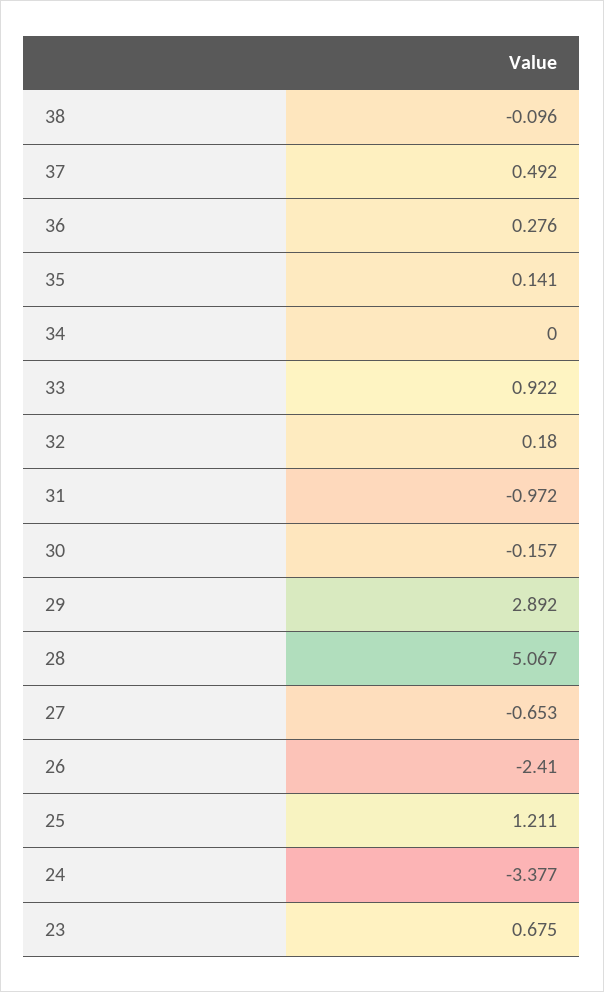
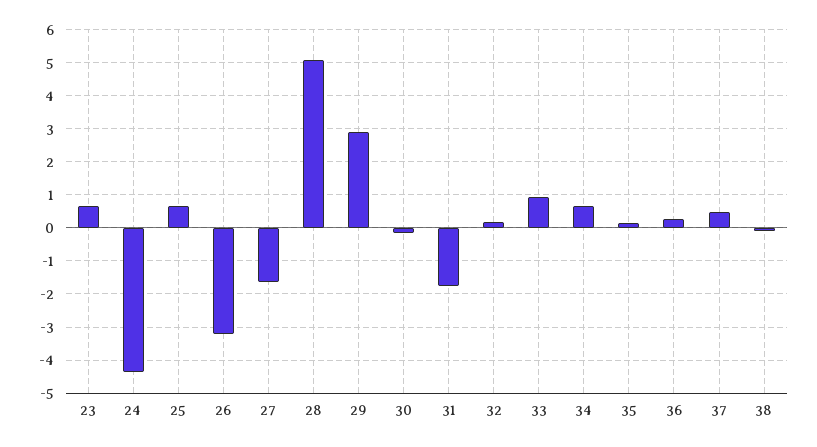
  {
    "38": -0.096,
    "37": 0.492,
    "36": 0.276,
    "35": 0.141,
-   "34": 0,
+   "34": 0.6,
    "33": 0.922,
    "32": 0.18,
-   "31": -0.972,
+   "31": -1.8,
    "30": -0.157,
    "29": 2.892,
    "28": 5.067,
-   "27": -0.653,
+   "27": -1.6,
-   "26": -2.41,
+   "26": -3.2,
-   "25": 1.211,
+   "25": 0.6,
-   "24": -3.377,
+   "24": -4.4,
    "23": 0.675
  }

